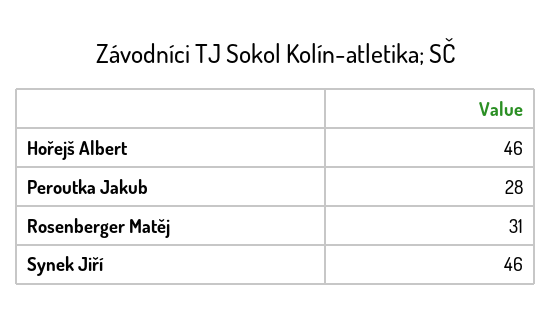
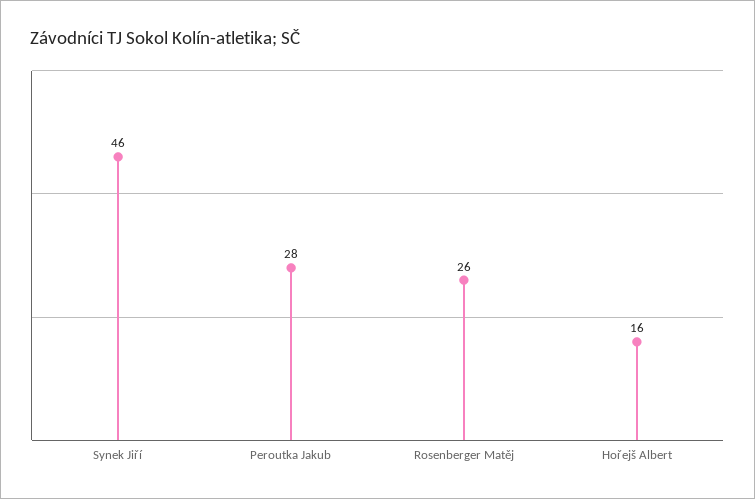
  {
-   "Hořejš Albert": 46,
+   "Hořejš Albert": 16,
    "Peroutka Jakub": 28,
-   "Rosenberger Matěj": 31,
+   "Rosenberger Matěj": 26,
    "Synek Jiří": 46
  }

